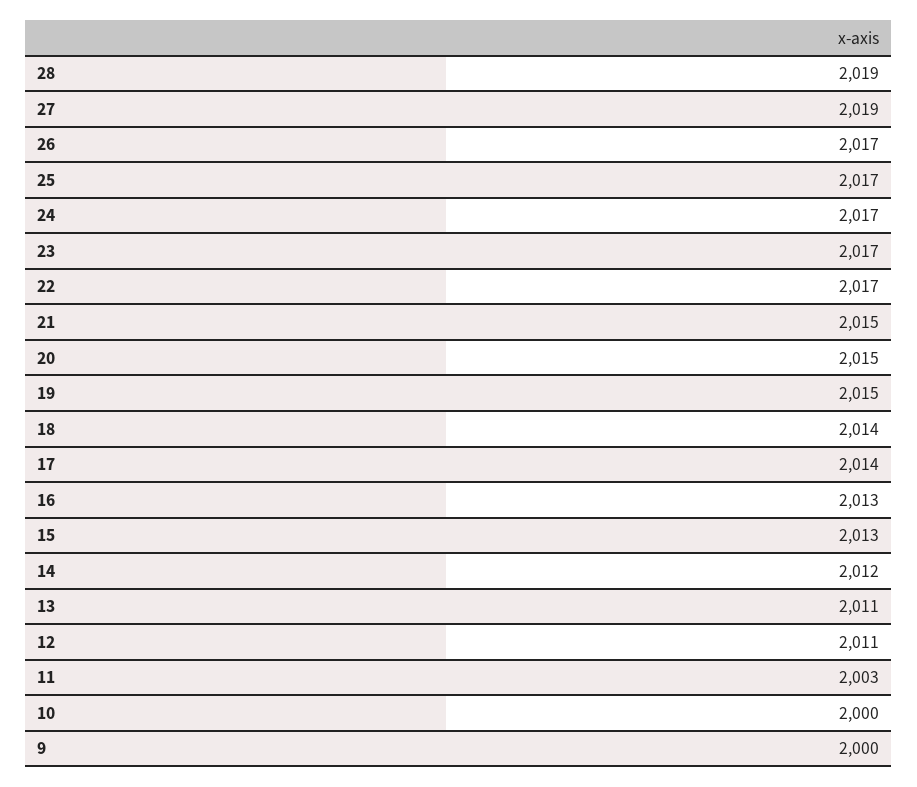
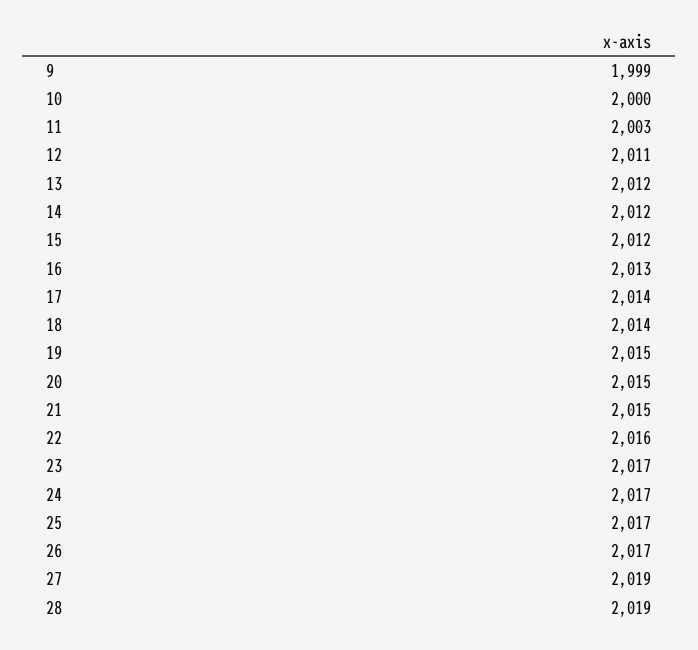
  {
    "28": 2019,
    "27": 2019,
    "26": 2017,
    "25": 2017,
    "24": 2017,
    "23": 2017,
-   "22": 2017,
+   "22": 2016,
    "21": 2015,
    "20": 2015,
    "19": 2015,
    "18": 2014,
    "17": 2014,
    "16": 2013,
-   "15": 2013,
+   "15": 2012,
    "14": 2012,
-   "13": 2011,
+   "13": 2012,
    "12": 2011,
    "11": 2003,
    "10": 2000,
-   "9": 2000
+   "9": 1999
  }

